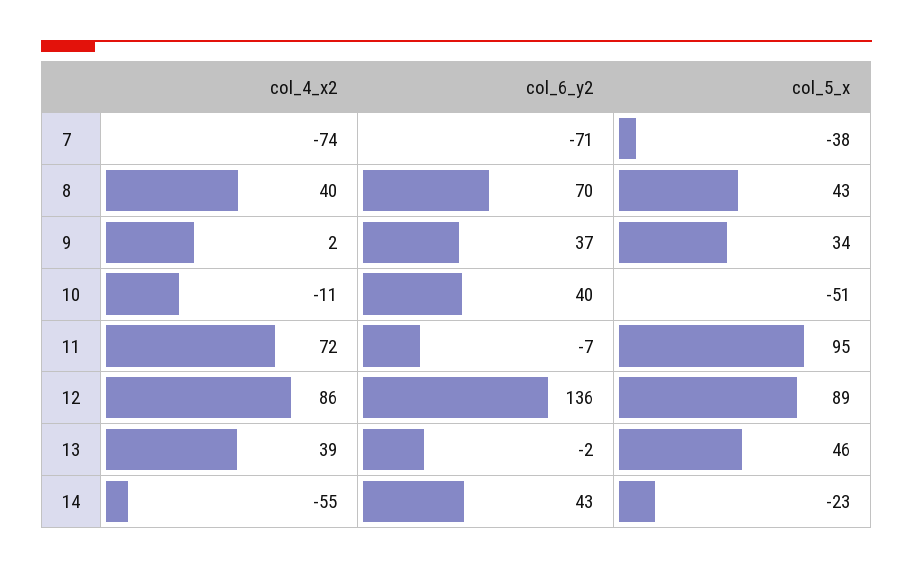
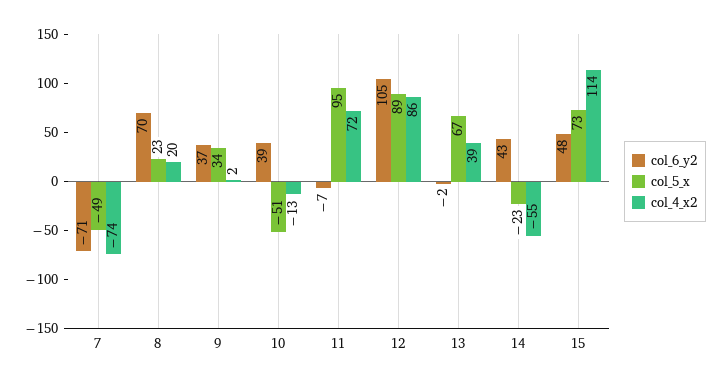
  {
    "col_4_x2": {
      "7": -74,
-     "8": 40,
+     "8": 20,
      "9": 2,
-     "10": -11,
+     "10": -13,
      "11": 72,
      "12": 86,
      "13": 39,
-     "14": -55
+     "14": -55,
+     "15": 114
    },
    "col_6_y2": {
      "7": -71,
      "8": 70,
      "9": 37,
-     "10": 40,
+     "10": 39,
      "11": -7,
-     "12": 136,
+     "12": 105,
      "13": -2,
-     "14": 43
+     "14": 43,
+     "15": 48
    },
    "col_5_x": {
-     "7": -38,
+     "7": -49,
-     "8": 43,
+     "8": 23,
      "9": 34,
      "10": -51,
      "11": 95,
      "12": 89,
-     "13": 46,
+     "13": 67,
-     "14": -23
+     "14": -23,
+     "15": 73
    }
  }

